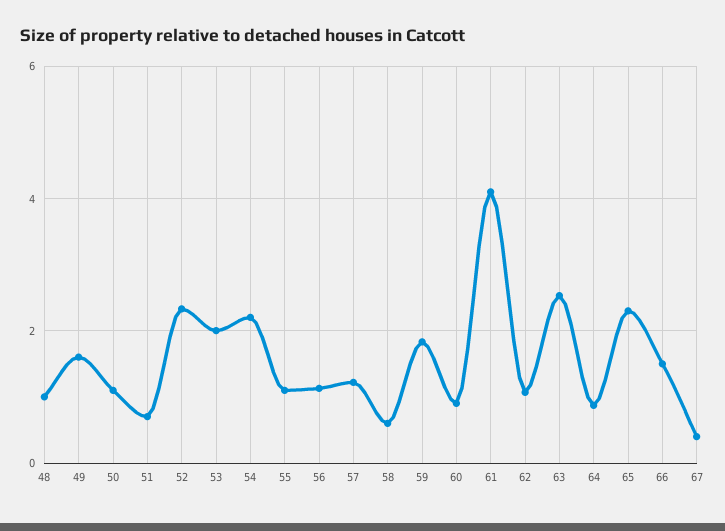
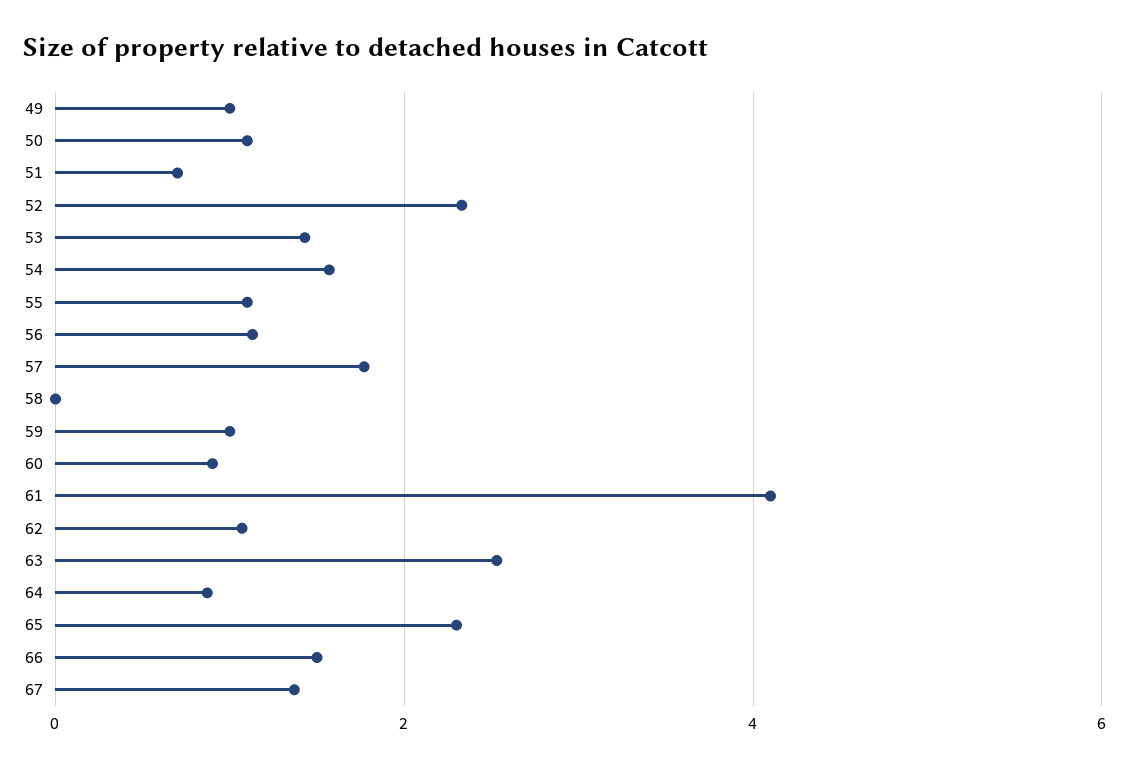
  {
-   "48": 1,
-   "49": 1.6,
+   "49": 1,
    "50": 1.2,
    "51": 0.8,
    "52": 2.4,
-   "53": 2,
+   "53": 1.4,
-   "54": 2.2,
+   "54": 1.6,
    "55": 1.2,
    "56": 1.2,
-   "57": 1.2,
+   "57": 1.8,
-   "58": 0.6,
+   "58": 0,
-   "59": 1.8,
+   "59": 1,
    "60": 1,
    "61": 4.2,
    "62": 1,
    "63": 2.6,
    "64": 0.8,
    "65": 2.4,
    "66": 1.6,
-   "67": 0.4
+   "67": 1.4
  }

